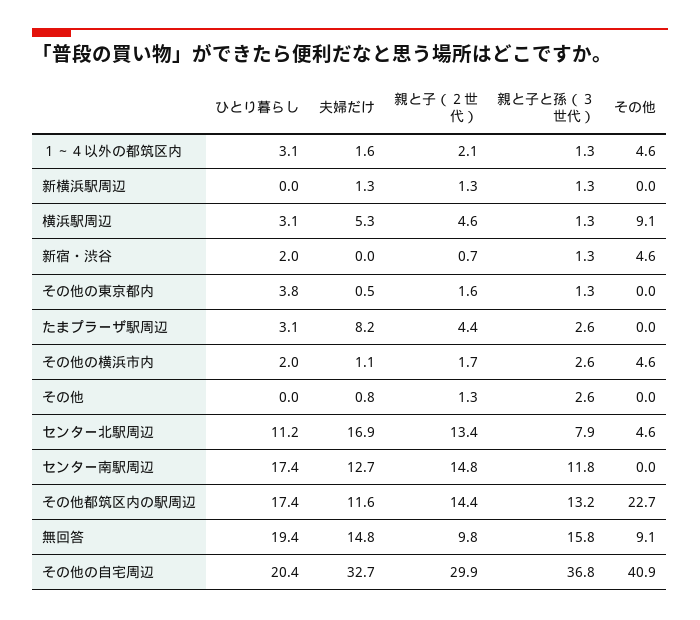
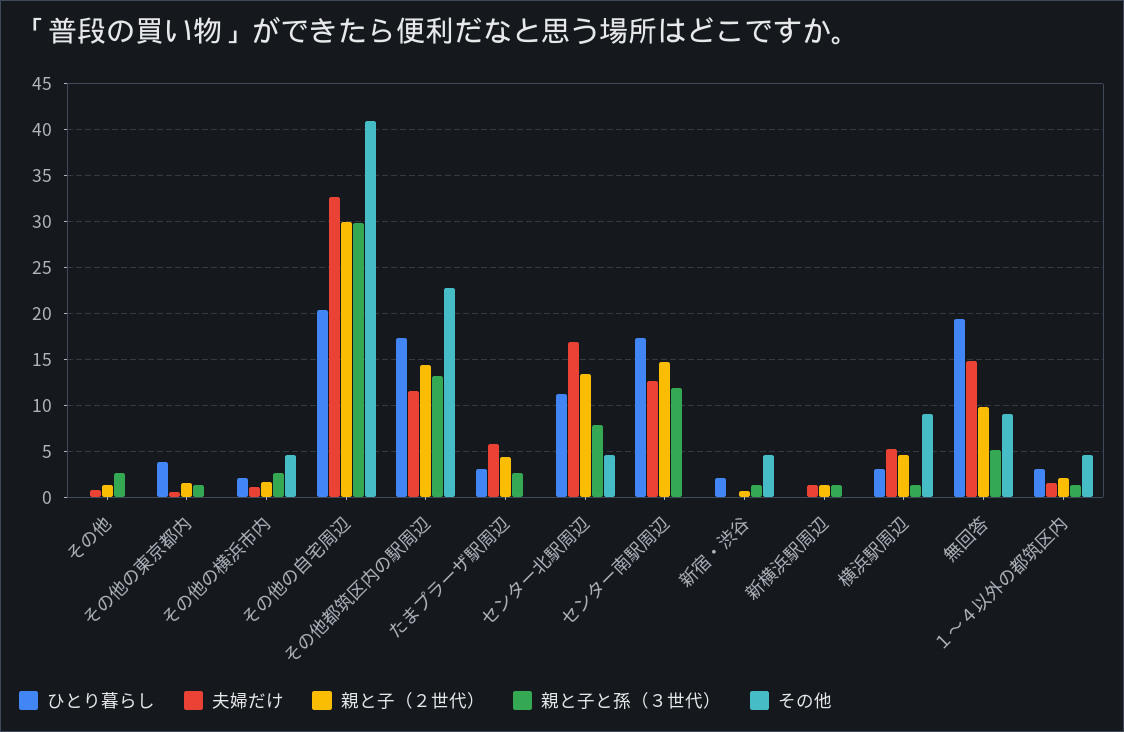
  {
    "ひとり暮らし": {
      "１～４以外の都筑区内": 3.1,
      "新横浜駅周辺": 0,
      "横浜駅周辺": 3.1,
      "新宿・渋谷": 2,
      "その他の東京都内": 3.8,
      "たまプラーザ駅周辺": 3.1,
      "その他の横浜市内": 2,
      "その他": 0,
      "センター北駅周辺": 11.2,
      "センター南駅周辺": 17.4,
      "その他都筑区内の駅周辺": 17.4,
      "無回答": 19.4,
      "その他の自宅周辺": 20.4
    },
    "夫婦だけ": {
      "１～４以外の都筑区内": 1.6,
      "新横浜駅周辺": 1.3,
      "横浜駅周辺": 5.3,
      "新宿・渋谷": 0,
      "その他の東京都内": 0.5,
-     "たまプラーザ駅周辺": 8.2,
+     "たまプラーザ駅周辺": 6,
      "その他の横浜市内": 1.1,
      "その他": 0.8,
      "センター北駅周辺": 16.9,
      "センター南駅周辺": 12.7,
      "その他都筑区内の駅周辺": 11.6,
      "無回答": 14.8,
      "その他の自宅周辺": 32.7
    },
    "親と子（２世代）": {
      "１～４以外の都筑区内": 2.1,
      "新横浜駅周辺": 1.3,
      "横浜駅周辺": 4.6,
      "新宿・渋谷": 0.7,
      "その他の東京都内": 1.6,
      "たまプラーザ駅周辺": 4.4,
      "その他の横浜市内": 1.7,
      "その他": 1.3,
      "センター北駅周辺": 13.4,
      "センター南駅周辺": 14.8,
      "その他都筑区内の駅周辺": 14.4,
      "無回答": 9.8,
      "その他の自宅周辺": 29.9
    },
    "親と子と孫（３世代）": {
      "１～４以外の都筑区内": 1.3,
      "新横浜駅周辺": 1.3,
      "横浜駅周辺": 1.3,
      "新宿・渋谷": 1.3,
      "その他の東京都内": 1.3,
      "たまプラーザ駅周辺": 2.6,
      "その他の横浜市内": 2.6,
      "その他": 2.6,
      "センター北駅周辺": 7.9,
      "センター南駅周辺": 11.8,
      "その他都筑区内の駅周辺": 13.2,
-     "無回答": 15.8,
+     "無回答": 5,
-     "その他の自宅周辺": 36.8
+     "その他の自宅周辺": 30
    },
    "その他": {
      "１～４以外の都筑区内": 4.6,
      "新横浜駅周辺": 0,
      "横浜駅周辺": 9.1,
      "新宿・渋谷": 4.6,
      "その他の東京都内": 0,
      "たまプラーザ駅周辺": 0,
      "その他の横浜市内": 4.6,
      "その他": 0,
      "センター北駅周辺": 4.6,
      "センター南駅周辺": 0,
      "その他都筑区内の駅周辺": 22.7,
      "無回答": 9.1,
      "その他の自宅周辺": 40.9
    }
  }

